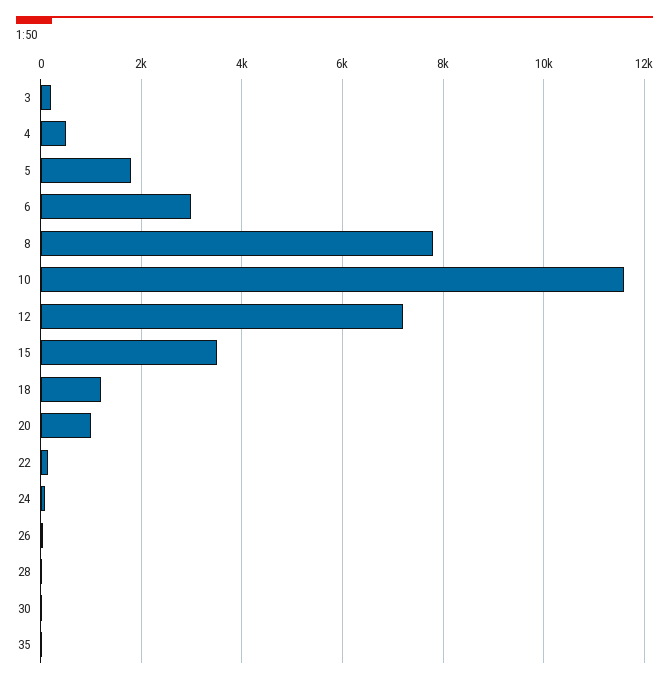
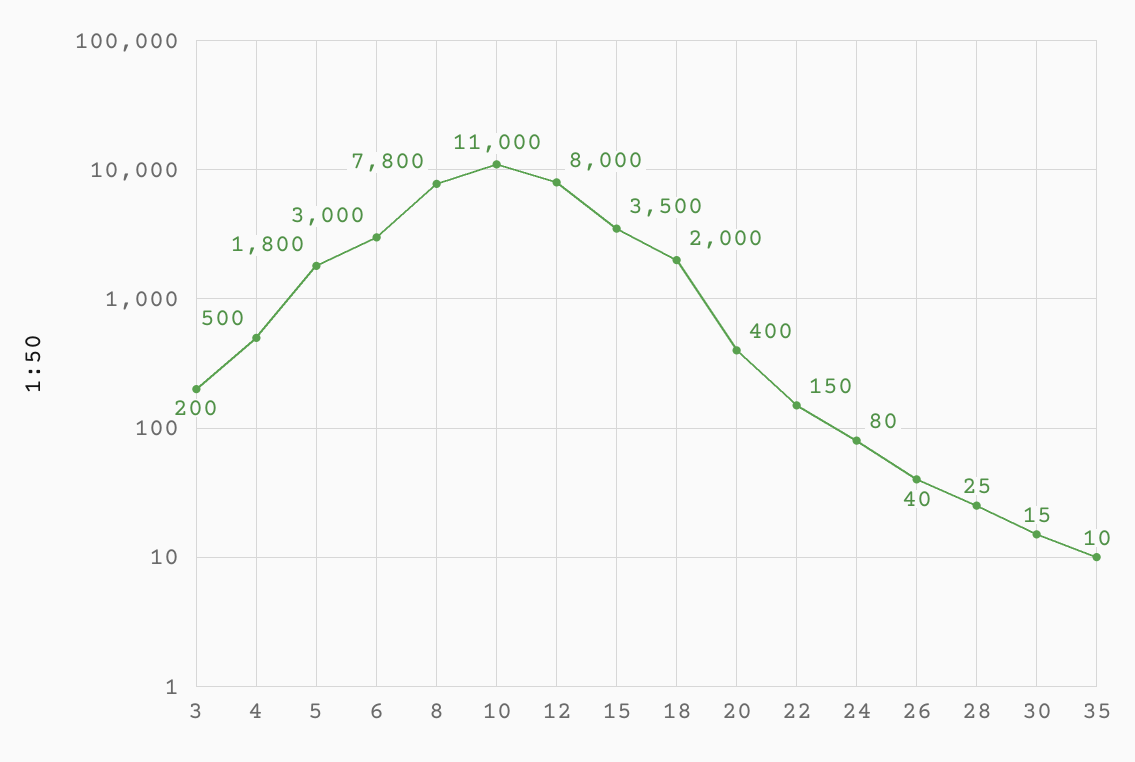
  {
    "3": 200,
    "4": 500,
    "5": 1800,
    "6": 3000,
    "8": 7800,
-   "10": 11600,
+   "10": 11000,
-   "12": 7200,
+   "12": 8000,
    "15": 3500,
-   "18": 1200,
+   "18": 2000,
-   "20": 1000,
+   "20": 400,
    "22": 150,
    "24": 80,
    "26": 40,
    "28": 25,
    "30": 15,
    "35": 10
  }

